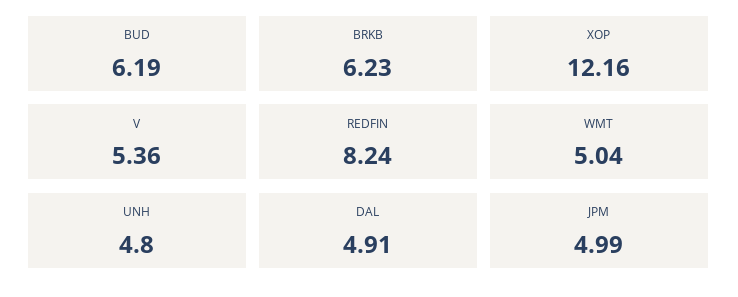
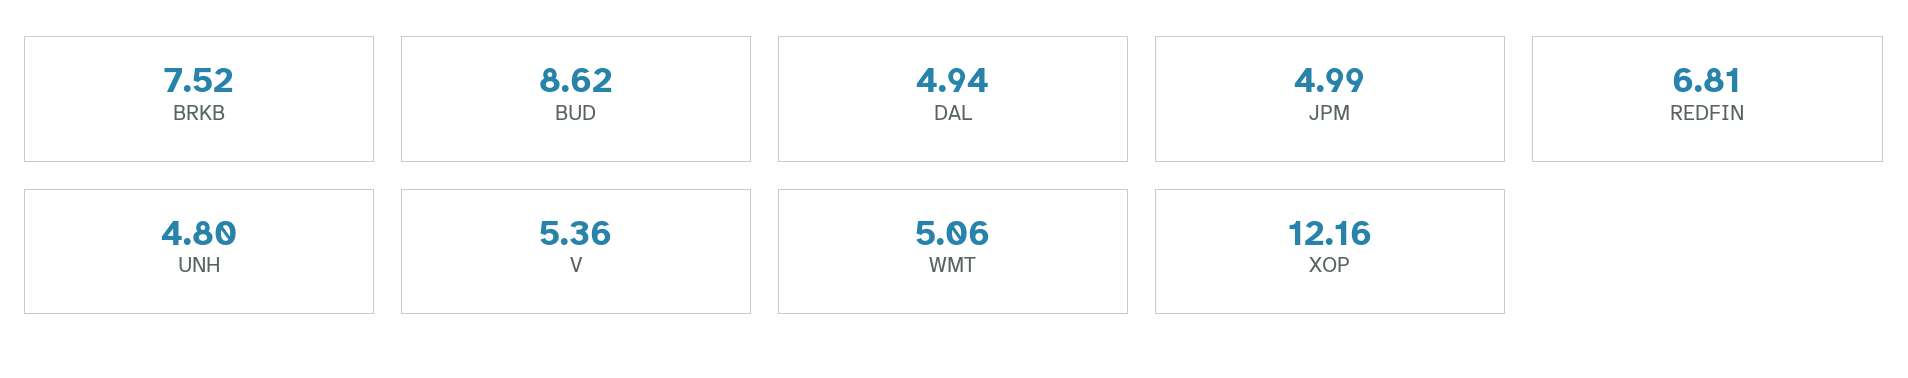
  {
-   "BUD": 6.19,
+   "BUD": 8.62,
-   "BRKB": 6.23,
+   "BRKB": 7.52,
    "XOP": 12.16,
    "V": 5.36,
-   "REDFIN": 8.24,
+   "REDFIN": 6.81,
-   "WMT": 5.04,
+   "WMT": 5.06,
    "UNH": 4.8,
-   "DAL": 4.91,
+   "DAL": 4.94,
    "JPM": 4.99
  }

